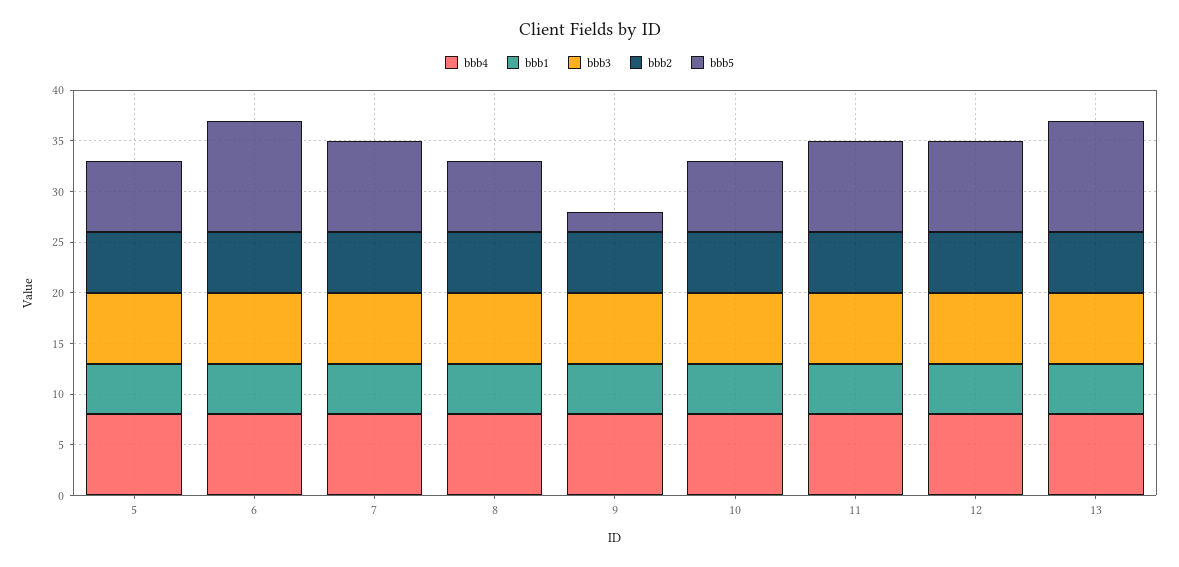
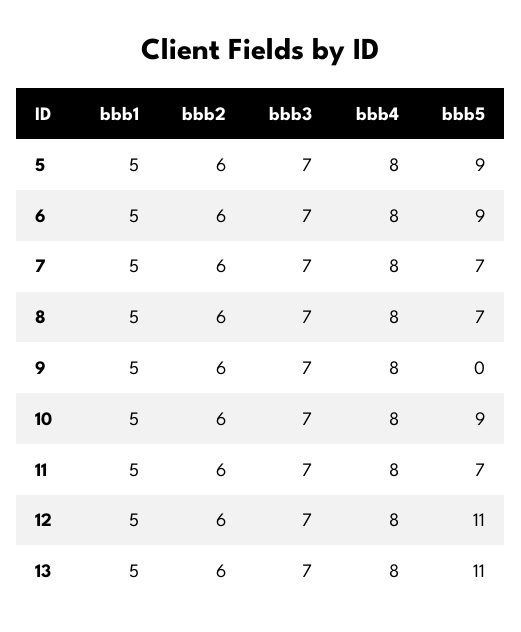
  {
    "bbb4": {
      "5": 8,
      "6": 8,
      "7": 8,
      "8": 8,
      "9": 8,
      "10": 8,
      "11": 8,
      "12": 8,
      "13": 8
    },
    "bbb1": {
      "5": 5,
      "6": 5,
      "7": 5,
      "8": 5,
      "9": 5,
      "10": 5,
      "11": 5,
      "12": 5,
      "13": 5
    },
    "bbb3": {
      "5": 7,
      "6": 7,
      "7": 7,
      "8": 7,
      "9": 7,
      "10": 7,
      "11": 7,
      "12": 7,
      "13": 7
    },
    "bbb2": {
      "5": 6,
      "6": 6,
      "7": 6,
      "8": 6,
      "9": 6,
      "10": 6,
      "11": 6,
      "12": 6,
      "13": 6
    },
    "bbb5": {
-     "5": 7,
+     "5": 9,
-     "6": 11,
+     "6": 9,
-     "7": 9,
+     "7": 7,
      "8": 7,
-     "9": 2,
+     "9": 0,
-     "10": 7,
+     "10": 9,
-     "11": 9,
+     "11": 7,
-     "12": 9,
+     "12": 11,
      "13": 11
    }
  }

